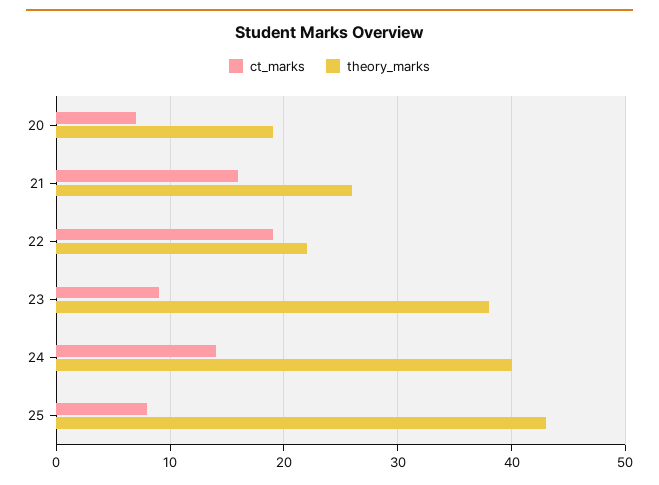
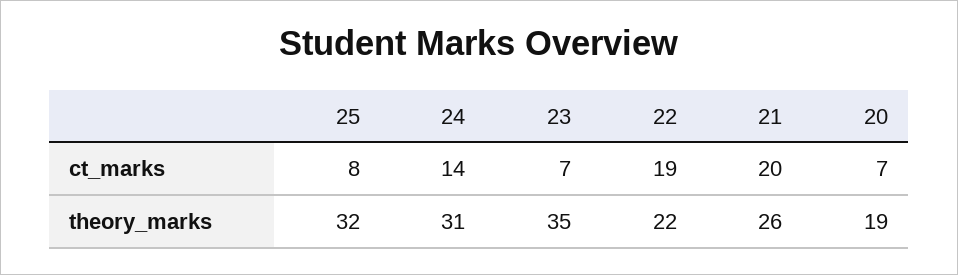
  {
    "ct_marks": {
      "20": 7,
-     "21": 16,
+     "21": 20,
      "22": 19,
-     "23": 9,
+     "23": 7,
      "24": 14,
      "25": 8
    },
    "theory_marks": {
      "20": 19,
      "21": 26,
      "22": 22,
-     "23": 38,
+     "23": 35,
-     "24": 40,
+     "24": 31,
-     "25": 43
+     "25": 32
    }
  }

